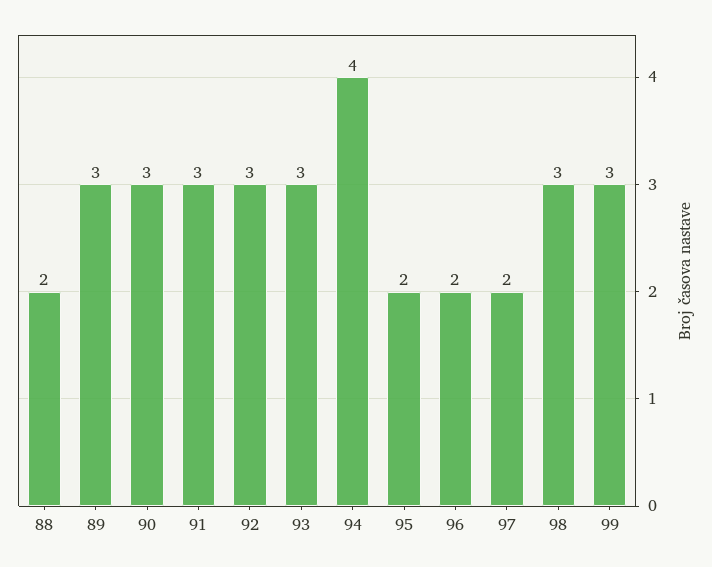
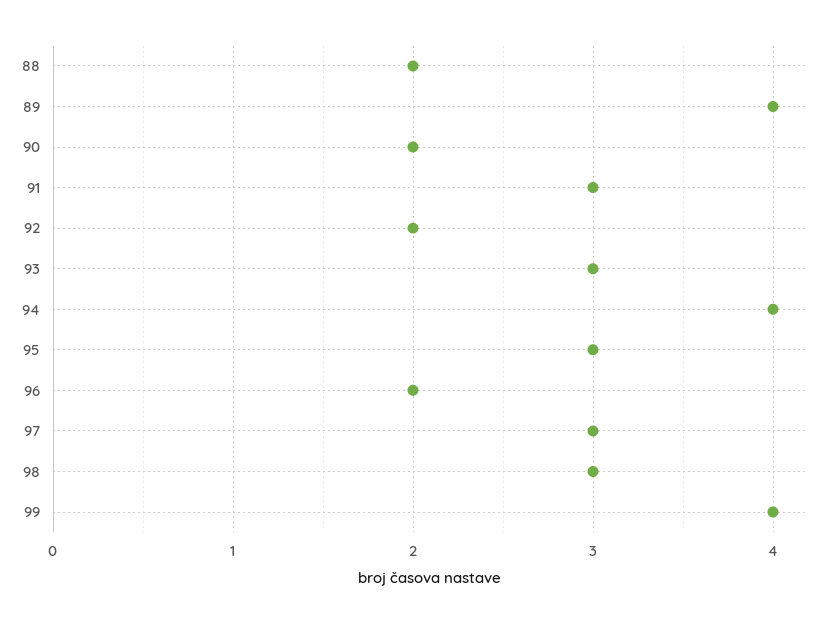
  {
    "88": 2,
-   "89": 3,
+   "89": 4,
-   "90": 3,
+   "90": 2,
    "91": 3,
-   "92": 3,
+   "92": 2,
    "93": 3,
    "94": 4,
-   "95": 2,
+   "95": 3,
    "96": 2,
-   "97": 2,
+   "97": 3,
    "98": 3,
-   "99": 3
+   "99": 4
  }

